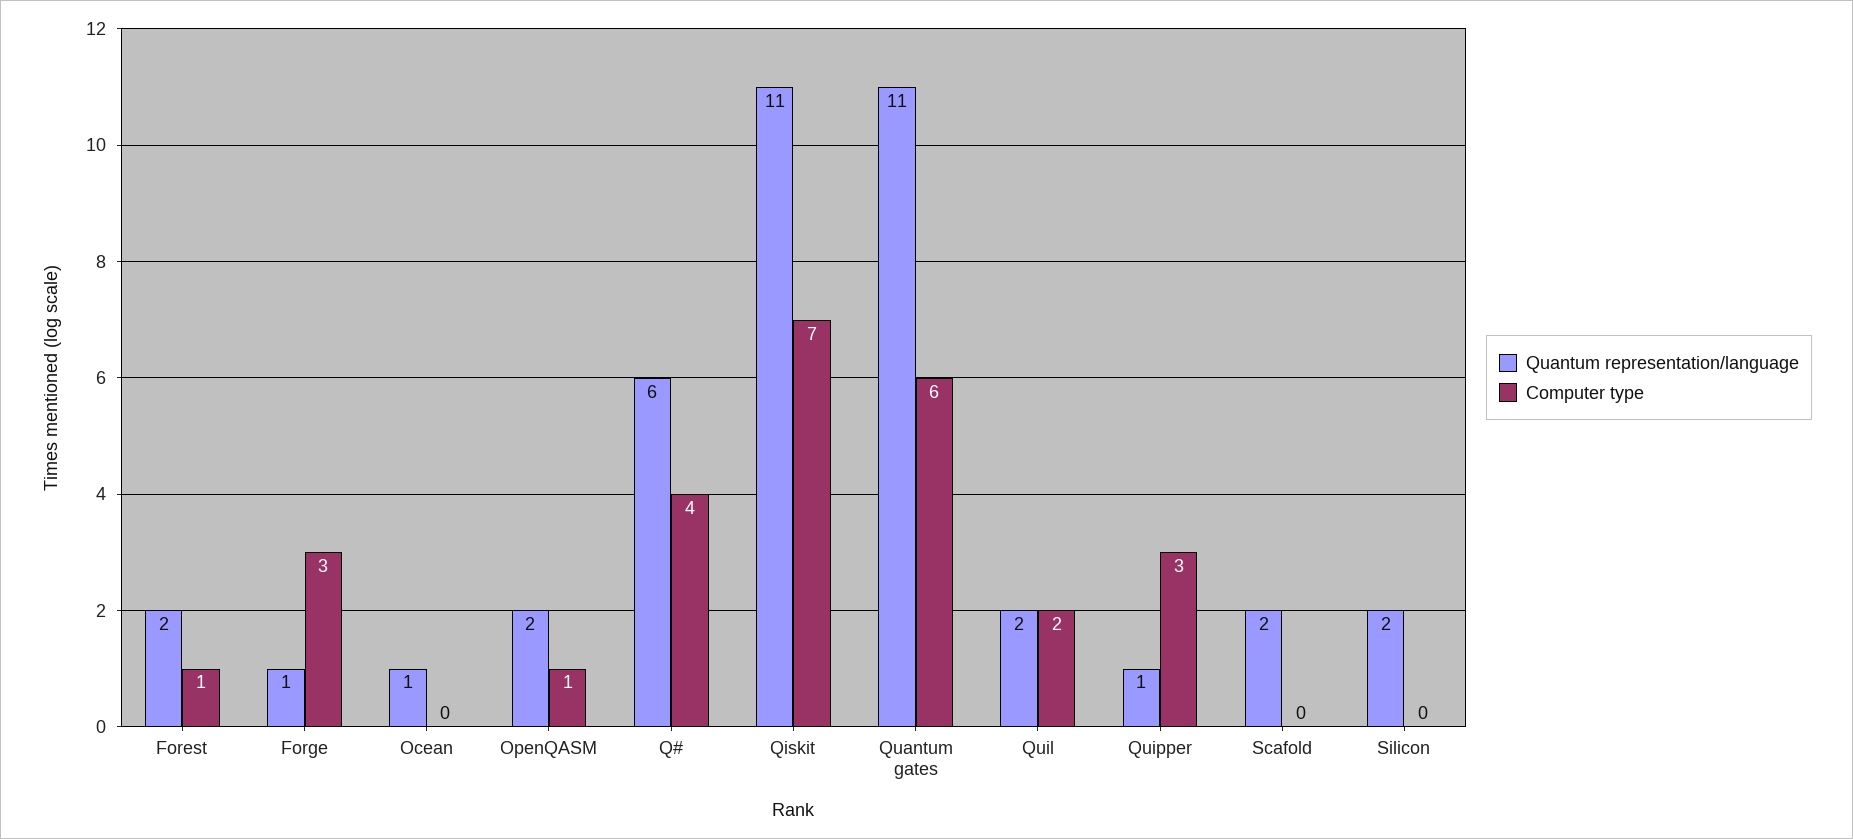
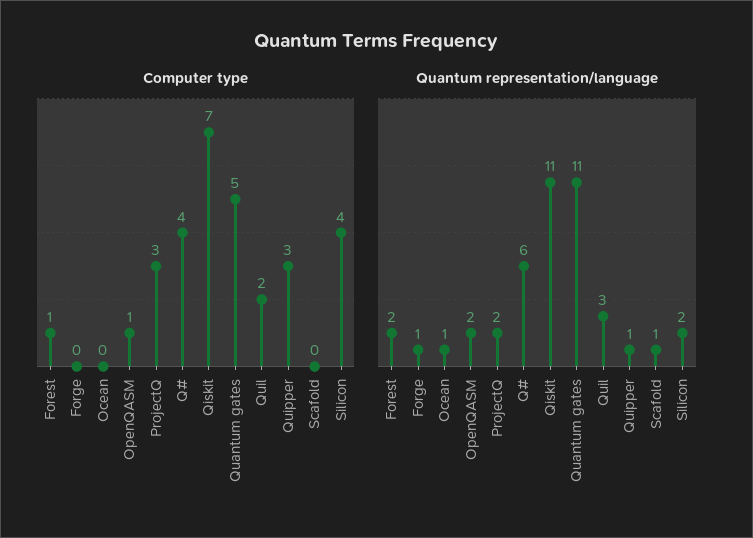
  {
    "Quantum representation/language": {
      "Forest": 2,
      "Forge": 1,
      "Ocean": 1,
      "OpenQASM": 2,
      "Q#": 6,
      "Qiskit": 11,
      "Quantum gates": 11,
-     "Quil": 2,
+     "Quil": 3,
      "Quipper": 1,
-     "Scafold": 2,
+     "Scafold": 1,
-     "Silicon": 2
+     "Silicon": 2,
+     "ProjectQ": 2
    },
    "Computer type": {
      "Forest": 1,
-     "Forge": 3,
+     "Forge": 0,
      "Ocean": 0,
      "OpenQASM": 1,
      "Q#": 4,
      "Qiskit": 7,
-     "Quantum gates": 6,
+     "Quantum gates": 5,
      "Quil": 2,
      "Quipper": 3,
      "Scafold": 0,
-     "Silicon": 0
+     "Silicon": 4,
+     "ProjectQ": 3
    }
  }

